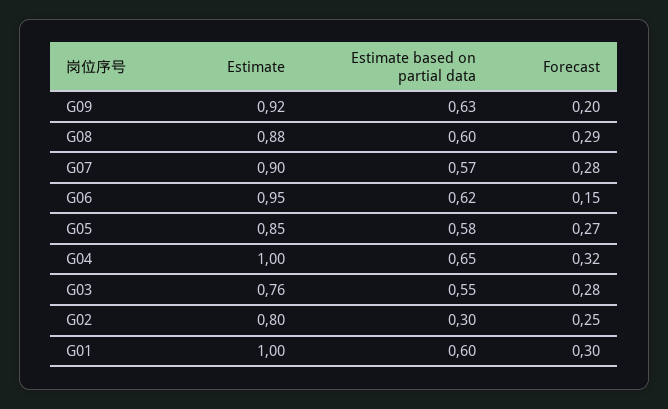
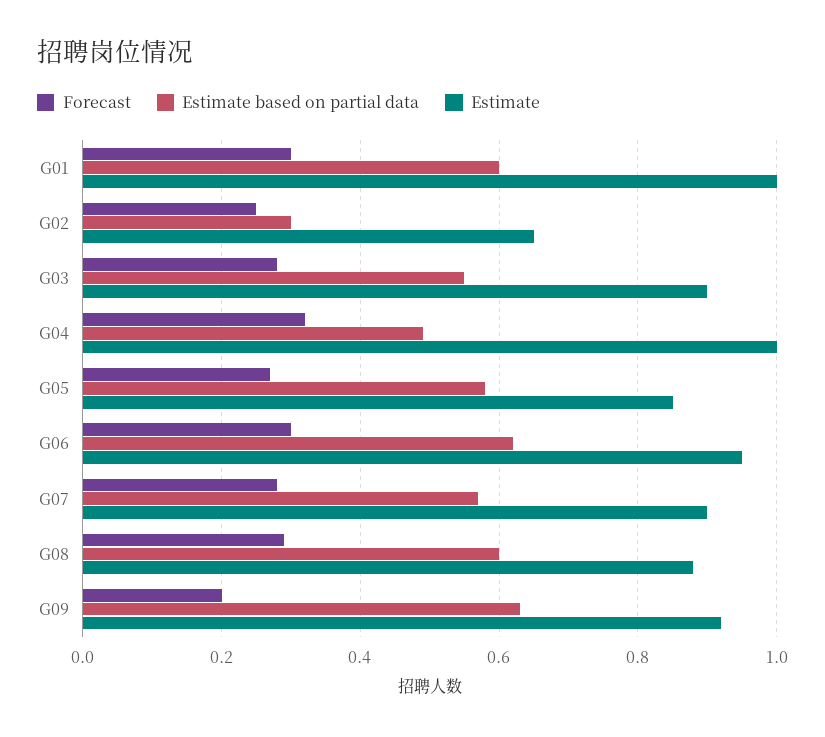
  {
    "Estimate": {
      "G09": 0.92,
      "G08": 0.88,
      "G07": 0.9,
      "G06": 0.95,
      "G05": 0.85,
      "G04": 1,
-     "G03": 0.76,
+     "G03": 0.9,
-     "G02": 0.8,
+     "G02": 0.65,
      "G01": 1
    },
    "Estimate based on partial data": {
      "G09": 0.63,
      "G08": 0.6,
      "G07": 0.57,
      "G06": 0.62,
      "G05": 0.58,
-     "G04": 0.65,
+     "G04": 0.5,
      "G03": 0.55,
      "G02": 0.3,
      "G01": 0.6
    },
    "Forecast": {
      "G09": 0.2,
      "G08": 0.29,
      "G07": 0.28,
-     "G06": 0.15,
+     "G06": 0.3,
      "G05": 0.27,
      "G04": 0.32,
      "G03": 0.28,
      "G02": 0.25,
      "G01": 0.3
    }
  }

